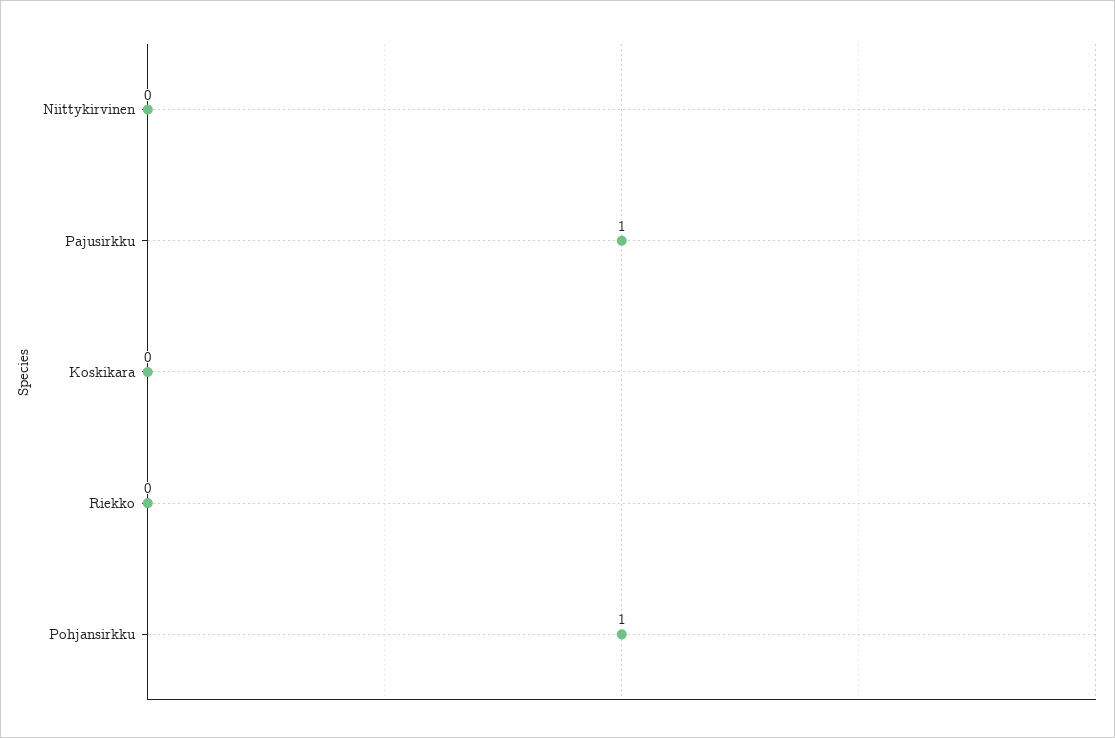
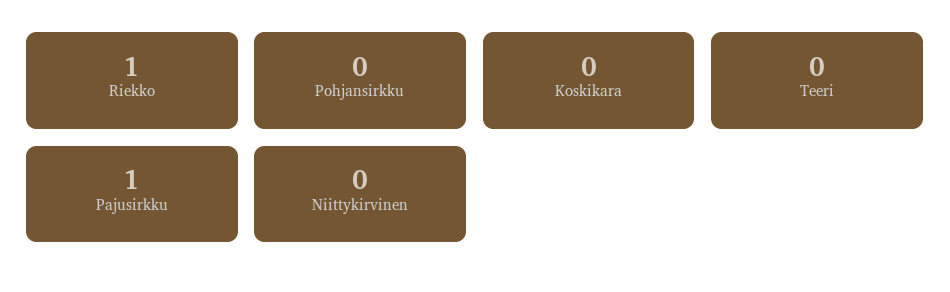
  {
    "Niittykirvinen": 0,
    "Pajusirkku": 1,
    "Koskikara": 0,
-   "Riekko": 0,
+   "Riekko": 1,
-   "Pohjansirkku": 1
+   "Pohjansirkku": 0,
+   "Teeri": 0
  }

